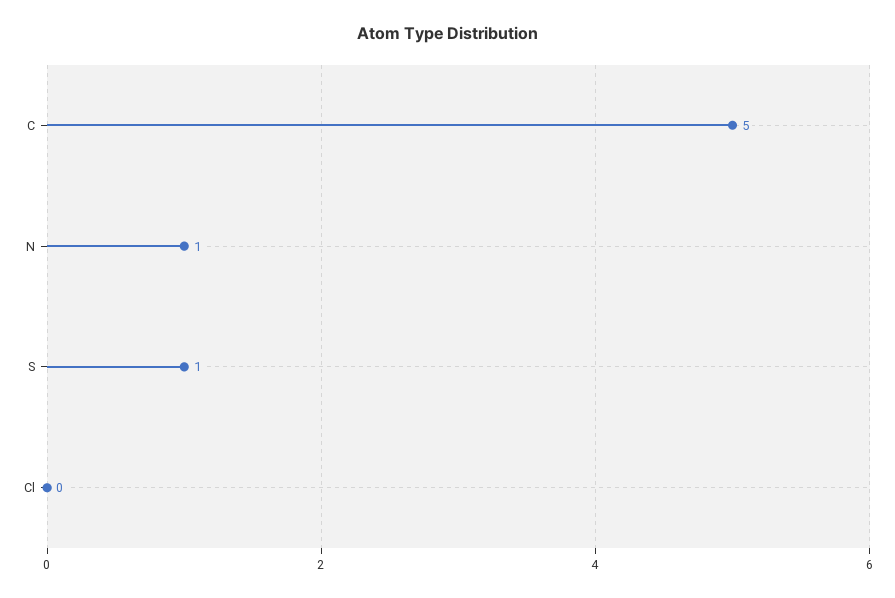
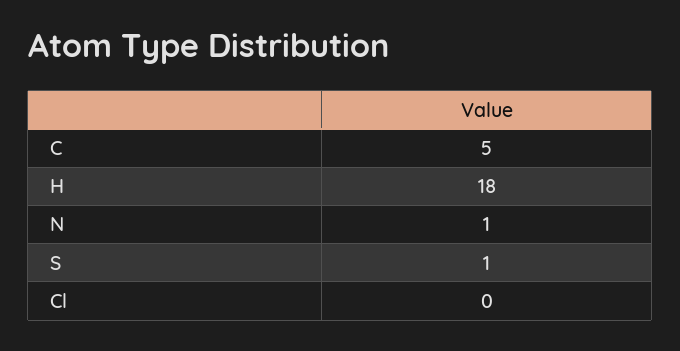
  {
    "C": 5,
    "N": 1,
    "S": 1,
-   "Cl": 0
+   "Cl": 0,
+   "H": 18
  }

